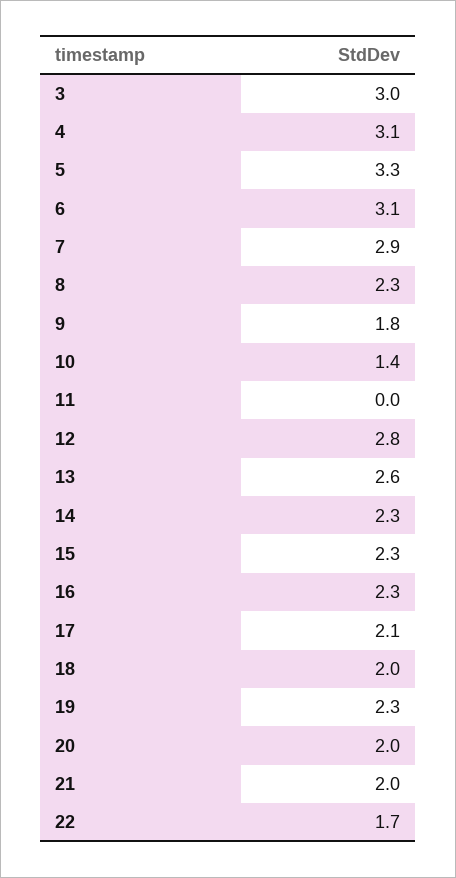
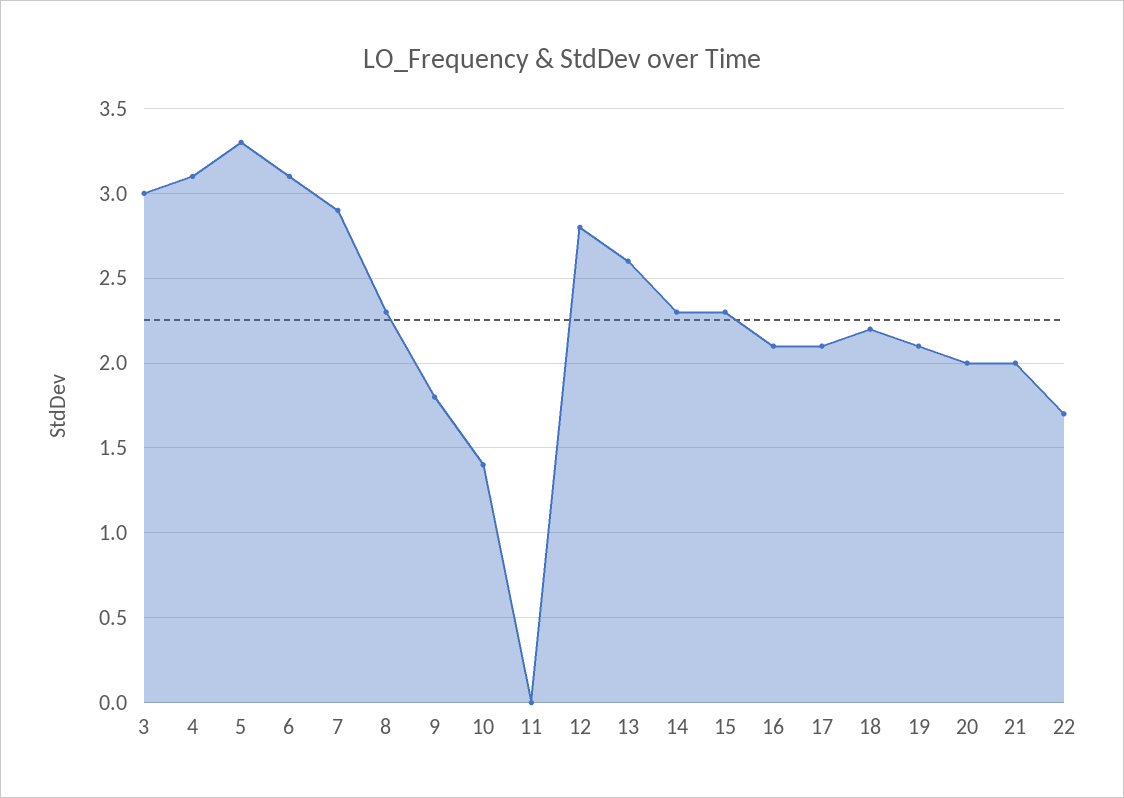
  {
    "3": 3,
    "4": 3.1,
    "5": 3.3,
    "6": 3.1,
    "7": 2.9,
    "8": 2.3,
    "9": 1.8,
    "10": 1.4,
    "11": 0,
    "12": 2.8,
    "13": 2.6,
    "14": 2.3,
    "15": 2.3,
-   "16": 2.3,
+   "16": 2.1,
    "17": 2.1,
-   "18": 2,
+   "18": 2.2,
-   "19": 2.3,
+   "19": 2.1,
    "20": 2,
    "21": 2,
    "22": 1.7
  }

